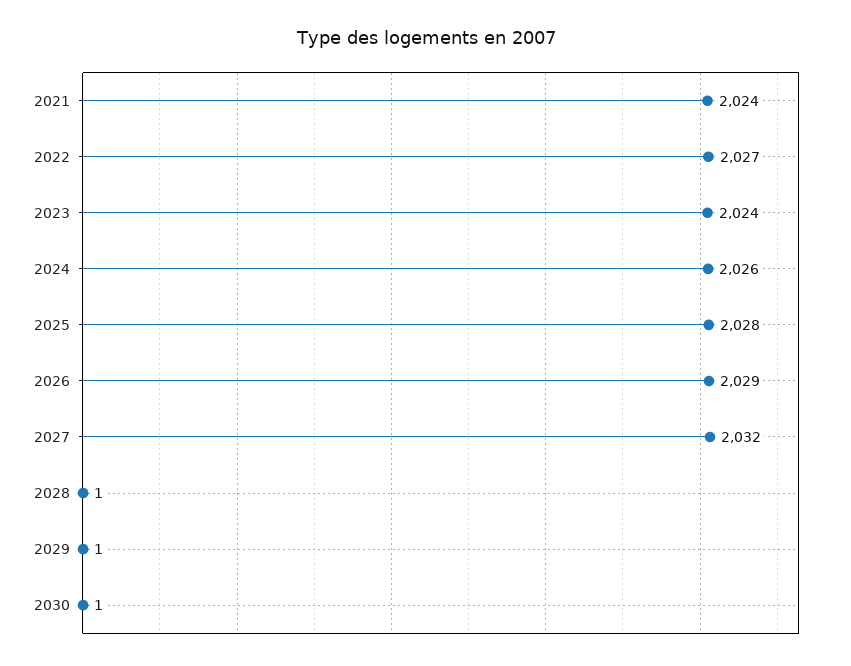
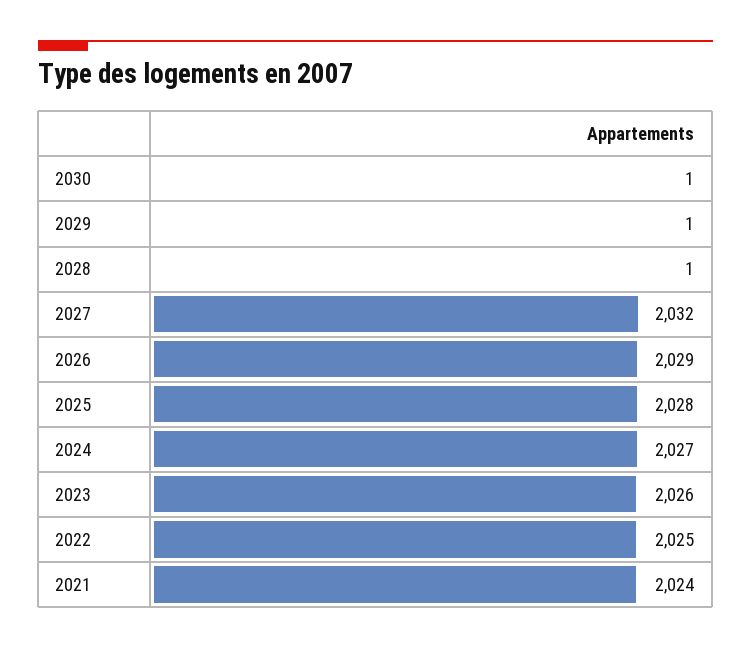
  {
    "2021": 2024,
-   "2022": 2027,
+   "2022": 2025,
-   "2023": 2024,
+   "2023": 2026,
-   "2024": 2026,
+   "2024": 2027,
    "2025": 2028,
    "2026": 2029,
    "2027": 2032,
    "2028": 1,
    "2029": 1,
    "2030": 1
  }

